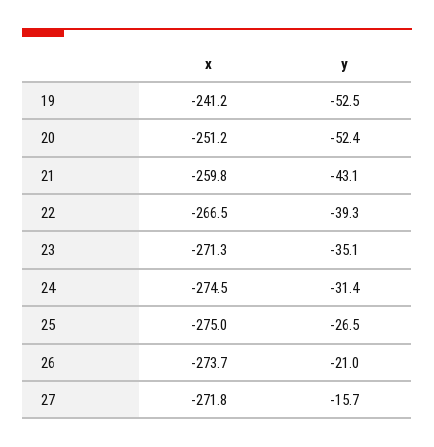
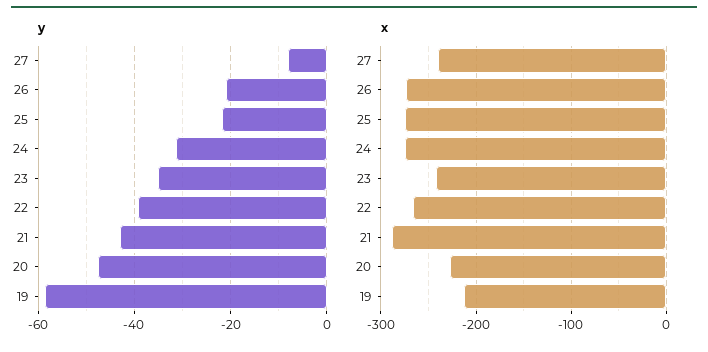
  {
    "x": {
-     "19": -241.2,
+     "19": -210,
-     "20": -251.2,
+     "20": -230,
-     "21": -259.8,
+     "21": -290,
      "22": -266.5,
-     "23": -271.3,
+     "23": -240,
      "24": -274.5,
      "25": -275,
      "26": -273.7,
-     "27": -271.8
+     "27": -240
    },
    "y": {
-     "19": -52.5,
+     "19": -58,
-     "20": -52.4,
+     "20": -48,
      "21": -43.1,
      "22": -39.3,
      "23": -35.1,
      "24": -31.4,
-     "25": -26.5,
+     "25": -22,
      "26": -21,
-     "27": -15.7
+     "27": -8
    }
  }

